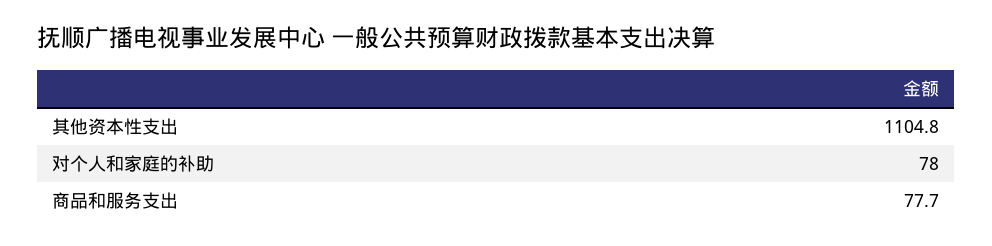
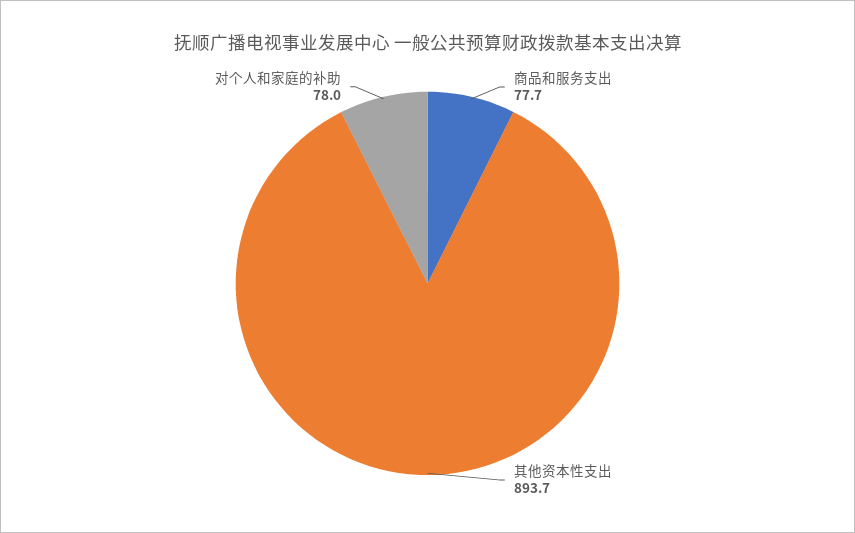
  {
-   "其他资本性支出": 1104.8,
+   "其他资本性支出": 893.7,
    "对个人和家庭的补助": 78,
    "商品和服务支出": 77.7
  }

